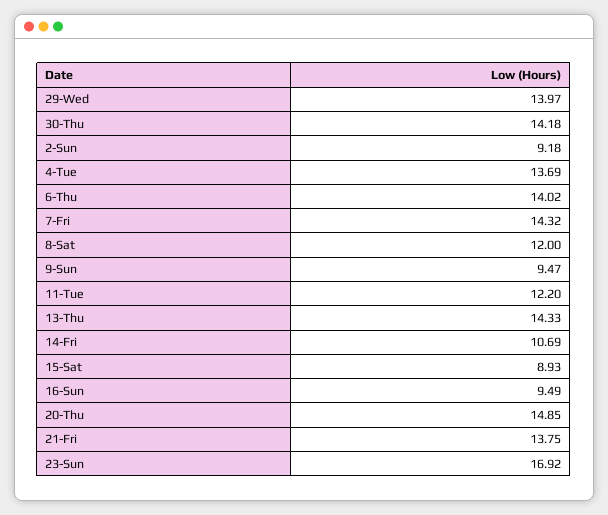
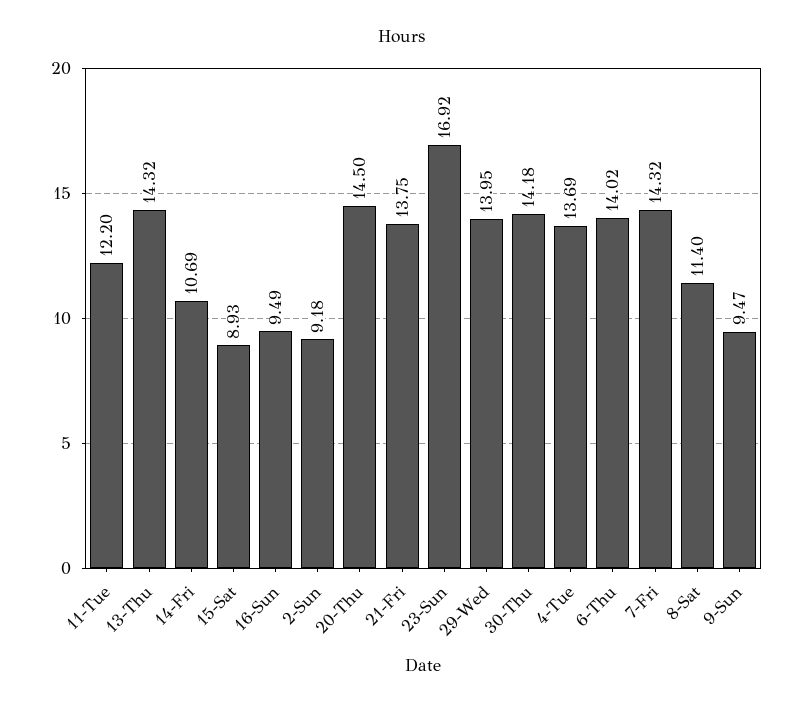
  {
-   "29-Wed": 13.97,
+   "29-Wed": 13.95,
    "30-Thu": 14.18,
    "2-Sun": 9.18,
    "4-Tue": 13.69,
    "6-Thu": 14.02,
    "7-Fri": 14.32,
-   "8-Sat": 12,
+   "8-Sat": 11.4,
    "9-Sun": 9.47,
    "11-Tue": 12.2,
-   "13-Thu": 14.33,
+   "13-Thu": 14.32,
    "14-Fri": 10.69,
    "15-Sat": 8.93,
    "16-Sun": 9.49,
-   "20-Thu": 14.85,
+   "20-Thu": 14.5,
    "21-Fri": 13.75,
    "23-Sun": 16.92
  }

